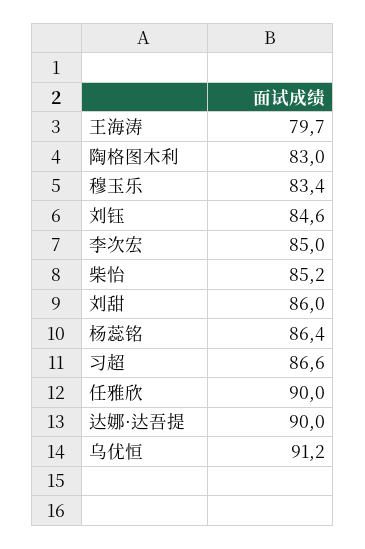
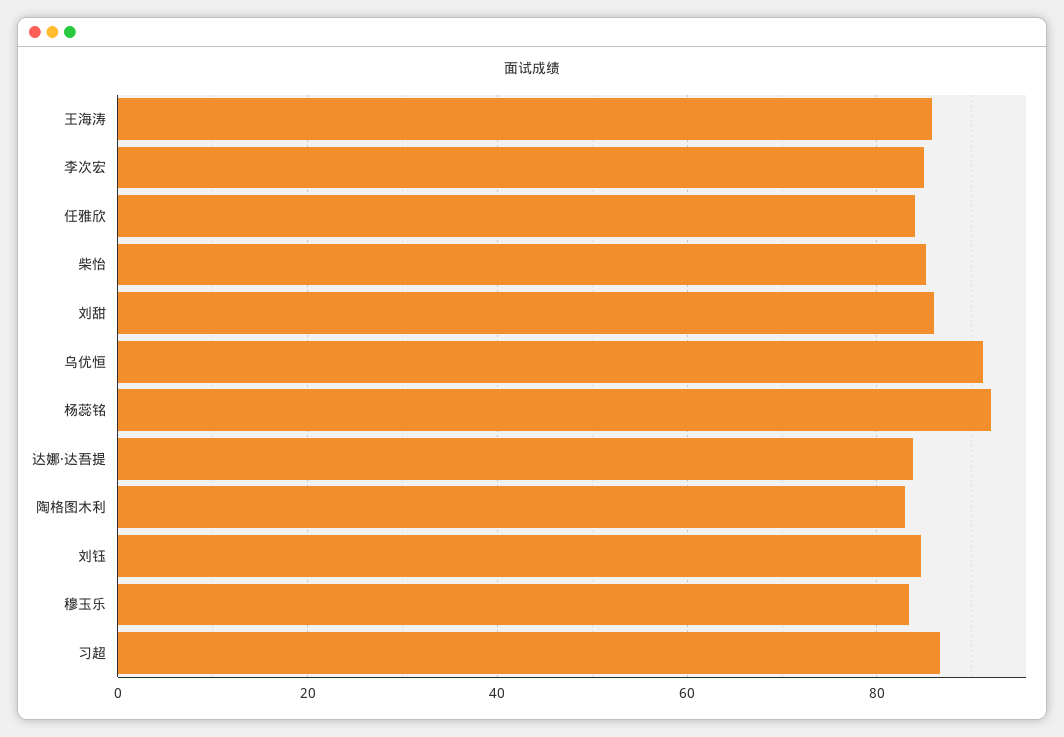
  {
-   "王海涛": 79.7,
+   "王海涛": 86,
    "陶格图木利": 83,
    "穆玉乐": 83.4,
    "刘钰": 84.6,
    "李次宏": 85,
    "柴怡": 85.2,
    "刘甜": 86,
-   "杨蕊铭": 86.4,
+   "杨蕊铭": 92,
    "习超": 86.6,
-   "任雅欣": 90,
+   "任雅欣": 84,
-   "达娜·达吾提": 90,
+   "达娜·达吾提": 84,
    "乌优恒": 91.2
  }

